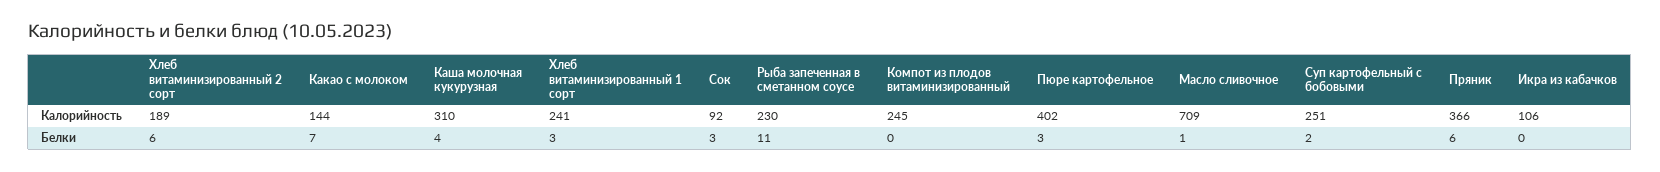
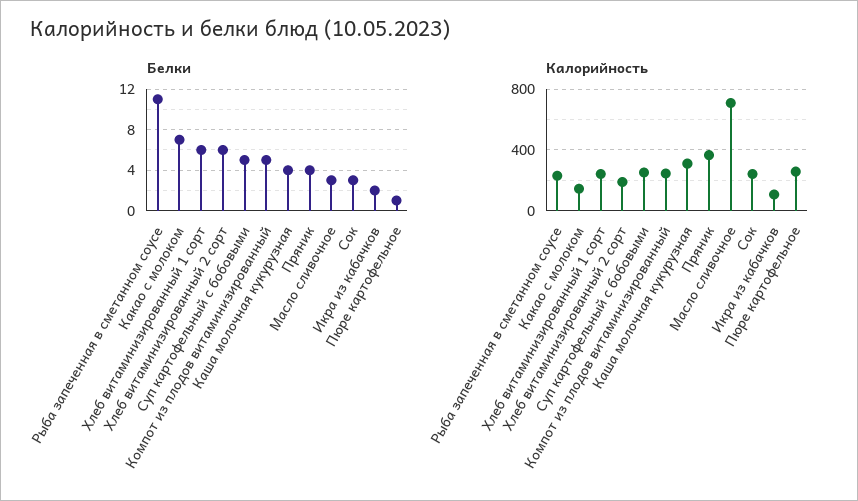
  {
    "Калорийность": {
      "Хлеб витаминизированный 2 сорт": 189,
      "Какао с молоком": 144,
      "Каша молочная кукурузная": 310,
      "Хлеб витаминизированный 1 сорт": 241,
-     "Сок": 92,
+     "Сок": 250,
      "Рыба запеченная в сметанном соусе": 230,
      "Компот из плодов витаминизированный": 245,
-     "Пюре картофельное": 402,
+     "Пюре картофельное": 250,
      "Масло сливочное": 709,
      "Суп картофельный с бобовыми": 251,
      "Пряник": 366,
      "Икра из кабачков": 106
    },
    "Белки": {
      "Хлеб витаминизированный 2 сорт": 6,
      "Какао с молоком": 7,
      "Каша молочная кукурузная": 4,
-     "Хлеб витаминизированный 1 сорт": 3,
+     "Хлеб витаминизированный 1 сорт": 6,
      "Сок": 3,
      "Рыба запеченная в сметанном соусе": 11,
-     "Компот из плодов витаминизированный": 0,
+     "Компот из плодов витаминизированный": 5,
-     "Пюре картофельное": 3,
+     "Пюре картофельное": 1,
-     "Масло сливочное": 1,
+     "Масло сливочное": 3,
-     "Суп картофельный с бобовыми": 2,
+     "Суп картофельный с бобовыми": 5,
-     "Пряник": 6,
+     "Пряник": 4,
-     "Икра из кабачков": 0
+     "Икра из кабачков": 2
    }
  }

